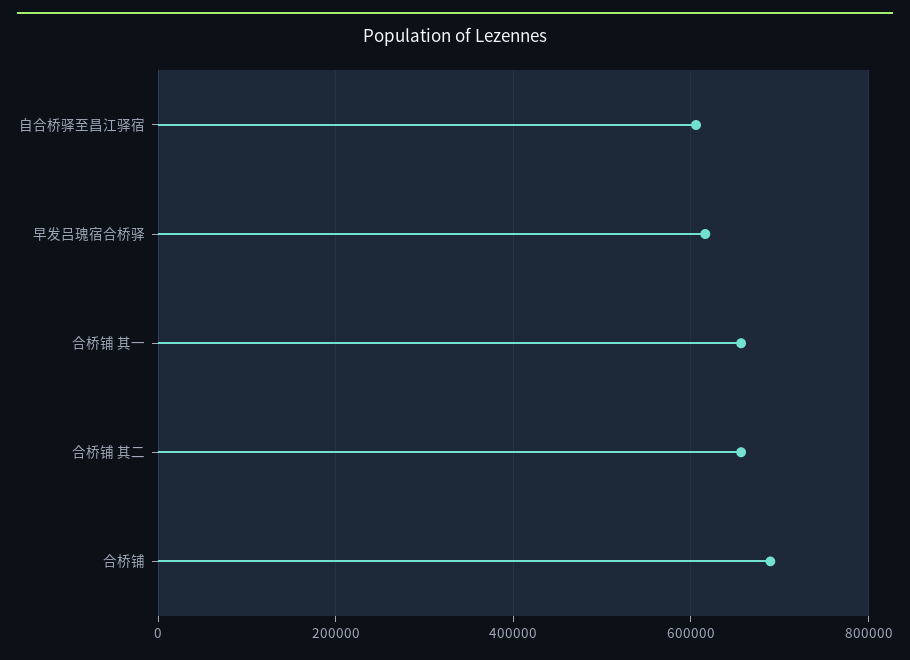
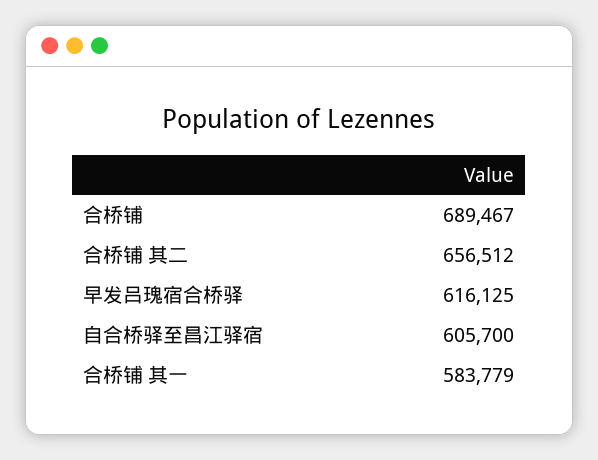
  {
    "自合桥驿至昌江驿宿": 605700,
    "早发吕瑰宿合桥驿": 616125,
-   "合桥铺 其一": 660000,
+   "合桥铺 其一": 583779,
    "合桥铺 其二": 656512,
    "合桥铺": 689467
  }

